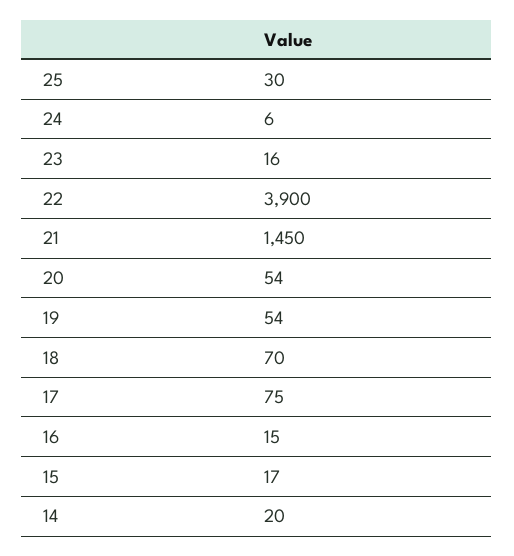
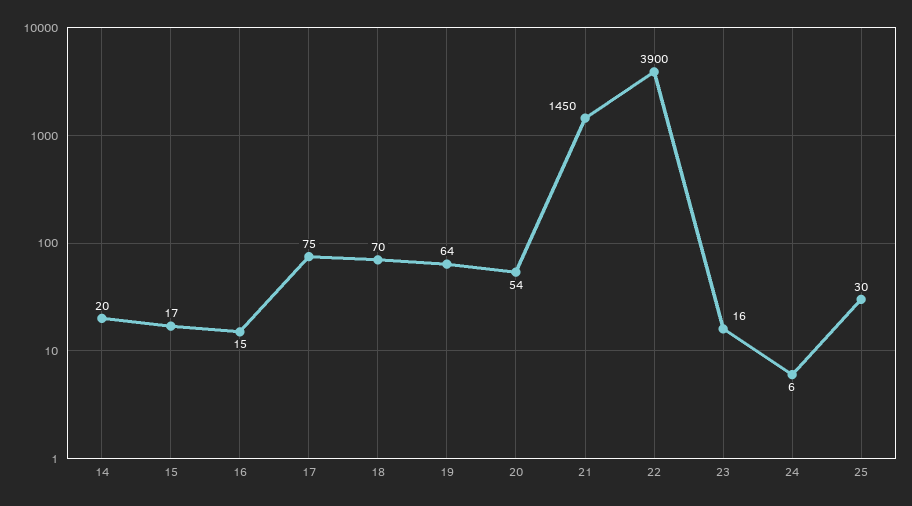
  {
    "25": 30,
    "24": 6,
    "23": 16,
    "22": 3900,
    "21": 1450,
    "20": 54,
-   "19": 54,
+   "19": 64,
    "18": 70,
    "17": 75,
    "16": 15,
    "15": 17,
    "14": 20
  }

